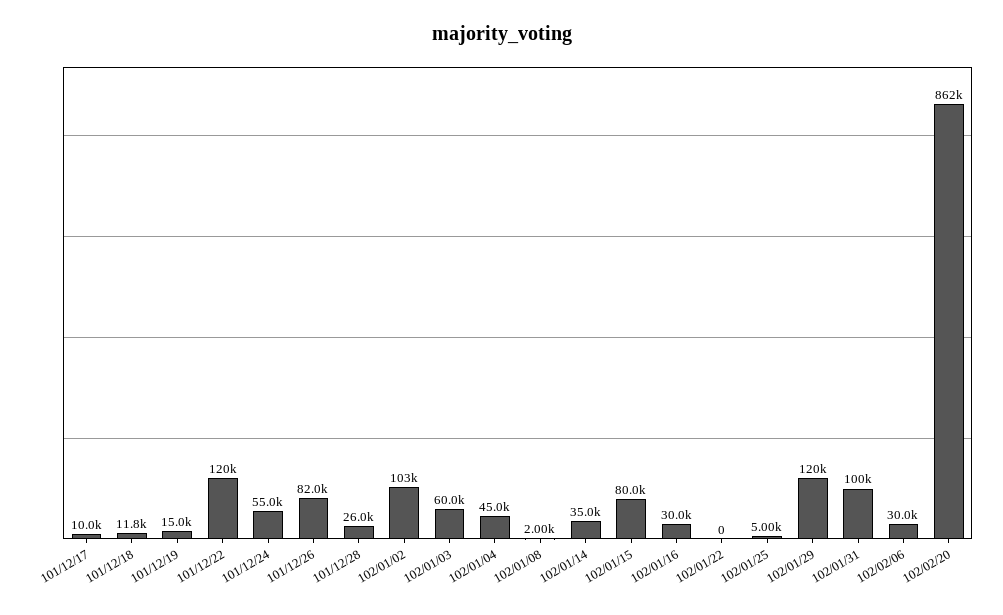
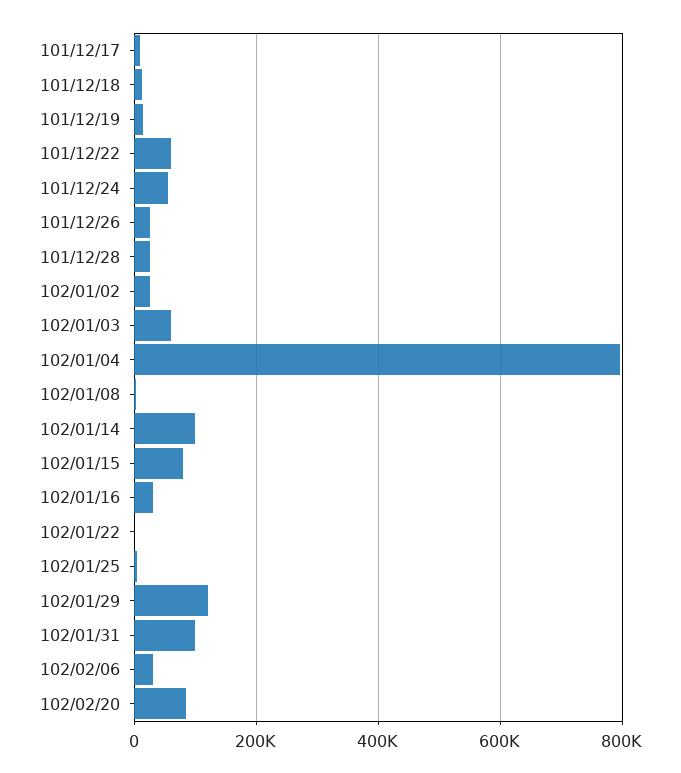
  {
    "101/12/17": 10000,
    "101/12/18": 11800,
    "101/12/19": 15000,
-   "101/12/22": 120000,
+   "101/12/22": 60000,
    "101/12/24": 55000,
-   "101/12/26": 82000,
+   "101/12/26": 20000,
    "101/12/28": 26000,
-   "102/01/02": 103000,
+   "102/01/02": 20000,
    "102/01/03": 60000,
-   "102/01/04": 45000,
+   "102/01/04": 800000,
    "102/01/08": 2000,
-   "102/01/14": 35000,
+   "102/01/14": 100000,
    "102/01/15": 80000,
    "102/01/16": 30000,
    "102/01/22": 0,
    "102/01/25": 5000,
    "102/01/29": 120000,
    "102/01/31": 100000,
    "102/02/06": 30000,
-   "102/02/20": 862000
+   "102/02/20": 80000
  }

